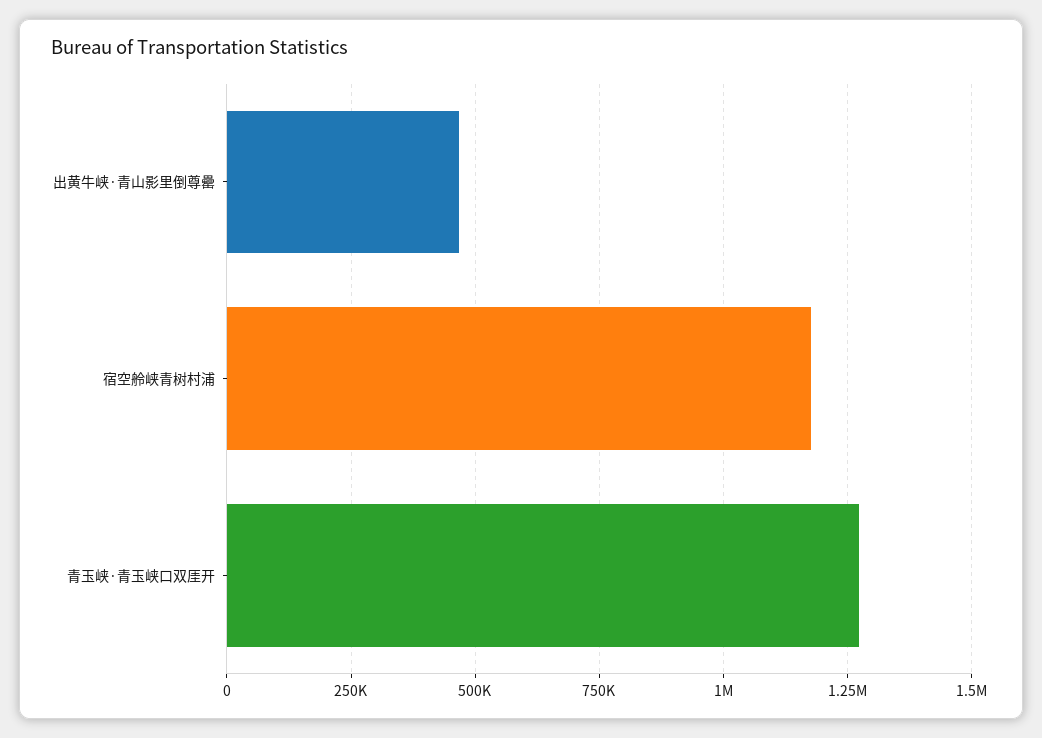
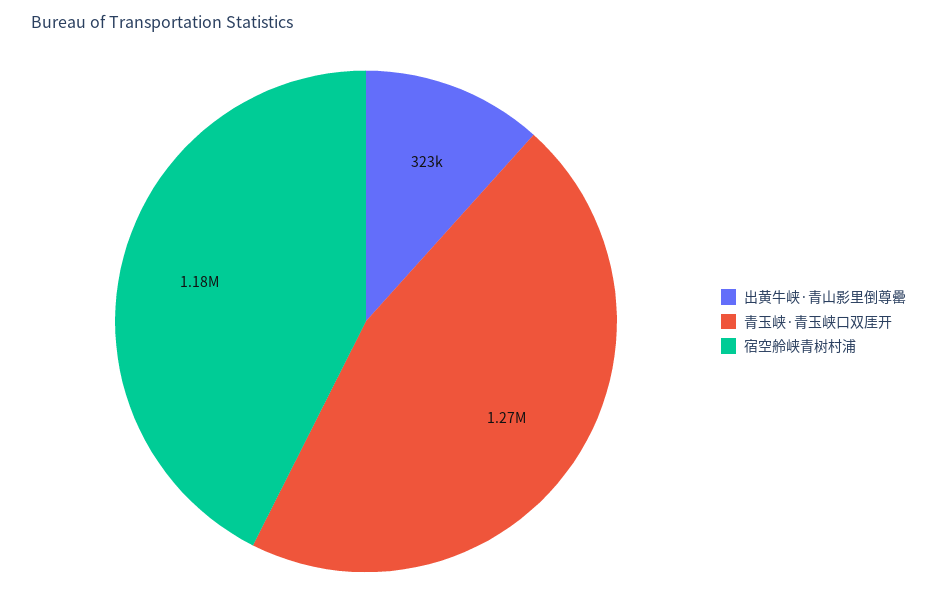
  {
-   "出黄牛峡·青山影里倒尊罍": 475000,
+   "出黄牛峡·青山影里倒尊罍": 323000,
    "宿空舲峡青树村浦": 1180000,
    "青玉峡·青玉峡口双厓开": 1270000
  }

